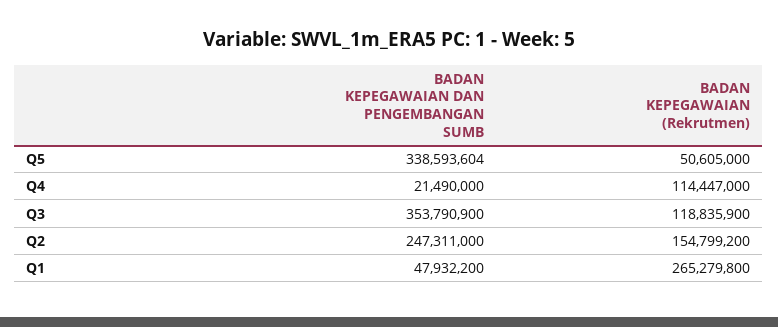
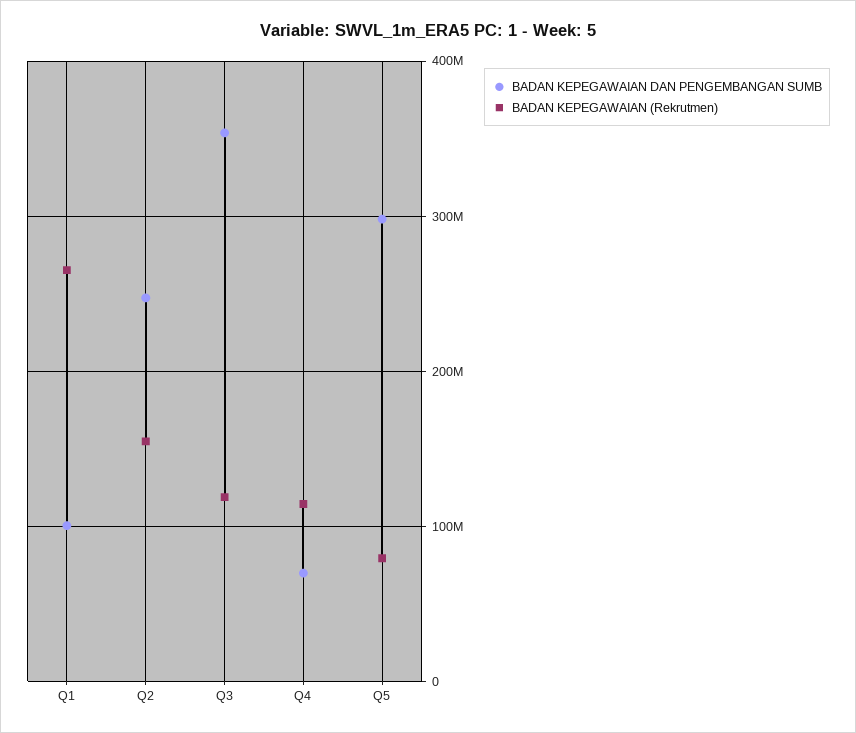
  {
    "BADAN KEPEGAWAIAN DAN PENGEMBANGAN SUMB": {
-     "Q5": 338593604,
+     "Q5": 300000000,
-     "Q4": 21490000,
+     "Q4": 70000000,
      "Q3": 353790900,
      "Q2": 247311000,
-     "Q1": 47932200
+     "Q1": 100000000
    },
    "BADAN KEPEGAWAIAN (Rekrutmen)": {
-     "Q5": 50605000,
+     "Q5": 80000000,
      "Q4": 114447000,
      "Q3": 118835900,
      "Q2": 154799200,
      "Q1": 265279800
    }
  }

